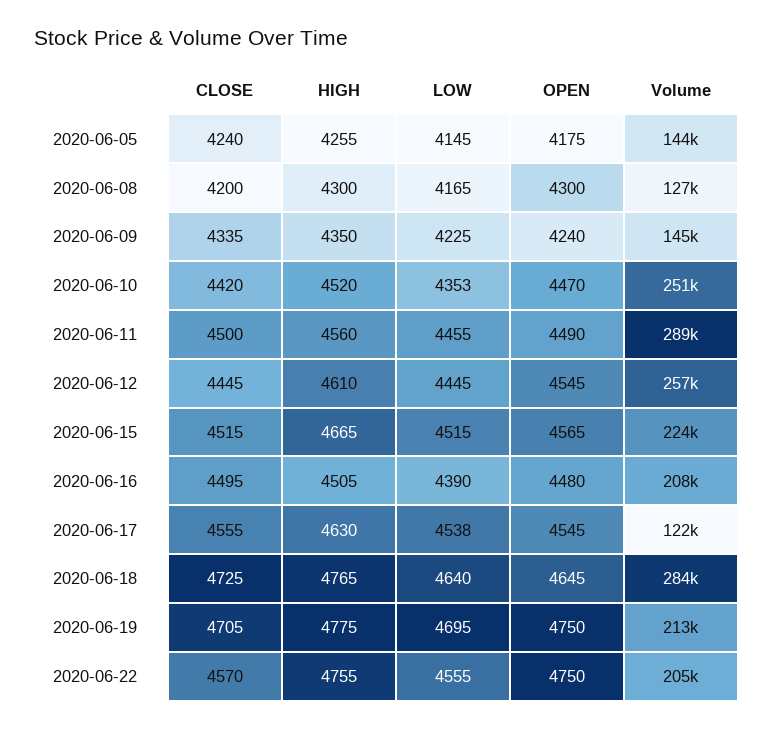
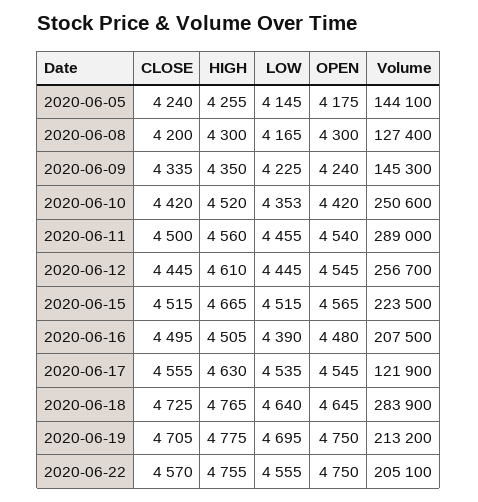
  {
    "CLOSE": {
      "2020-06-05": 4240,
      "2020-06-08": 4200,
      "2020-06-09": 4335,
      "2020-06-10": 4420,
      "2020-06-11": 4500,
      "2020-06-12": 4445,
      "2020-06-15": 4515,
      "2020-06-16": 4495,
      "2020-06-17": 4555,
      "2020-06-18": 4725,
      "2020-06-19": 4705,
      "2020-06-22": 4570
    },
    "HIGH": {
      "2020-06-05": 4255,
      "2020-06-08": 4300,
      "2020-06-09": 4350,
      "2020-06-10": 4520,
      "2020-06-11": 4560,
      "2020-06-12": 4610,
      "2020-06-15": 4665,
      "2020-06-16": 4505,
      "2020-06-17": 4630,
      "2020-06-18": 4765,
      "2020-06-19": 4775,
      "2020-06-22": 4755
    },
    "LOW": {
      "2020-06-05": 4145,
      "2020-06-08": 4165,
      "2020-06-09": 4225,
      "2020-06-10": 4353,
      "2020-06-11": 4455,
      "2020-06-12": 4445,
      "2020-06-15": 4515,
      "2020-06-16": 4390,
-     "2020-06-17": 4538,
+     "2020-06-17": 4535,
      "2020-06-18": 4640,
      "2020-06-19": 4695,
      "2020-06-22": 4555
    },
    "OPEN": {
      "2020-06-05": 4175,
      "2020-06-08": 4300,
      "2020-06-09": 4240,
-     "2020-06-10": 4470,
+     "2020-06-10": 4420,
-     "2020-06-11": 4490,
+     "2020-06-11": 4540,
      "2020-06-12": 4545,
      "2020-06-15": 4565,
      "2020-06-16": 4480,
      "2020-06-17": 4545,
      "2020-06-18": 4645,
      "2020-06-19": 4750,
      "2020-06-22": 4750
    },
    "Volume": {
      "2020-06-05": 144100,
      "2020-06-08": 127400,
      "2020-06-09": 145300,
      "2020-06-10": 250600,
      "2020-06-11": 289000,
      "2020-06-12": 256700,
      "2020-06-15": 223500,
      "2020-06-16": 207500,
      "2020-06-17": 121900,
      "2020-06-18": 283900,
      "2020-06-19": 213200,
      "2020-06-22": 205100
    }
  }

